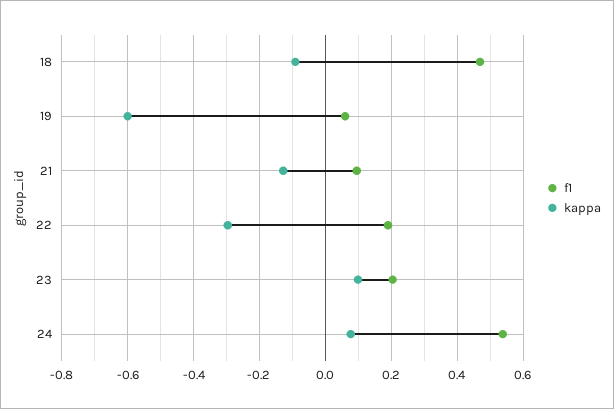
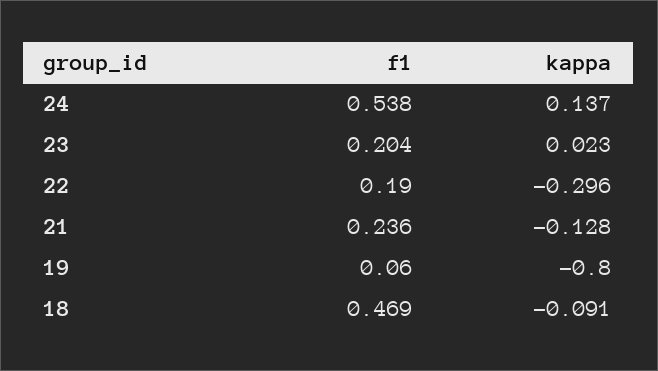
  {
    "f1": {
      "18": 0.469,
      "19": 0.06,
-     "21": 0.1,
+     "21": 0.236,
      "22": 0.19,
      "23": 0.204,
      "24": 0.538
    },
    "kappa": {
      "18": -0.091,
-     "19": -0.6,
+     "19": -0.8,
      "21": -0.128,
      "22": -0.296,
-     "23": 0.1,
+     "23": 0.023,
-     "24": 0.08
+     "24": 0.137
    }
  }

